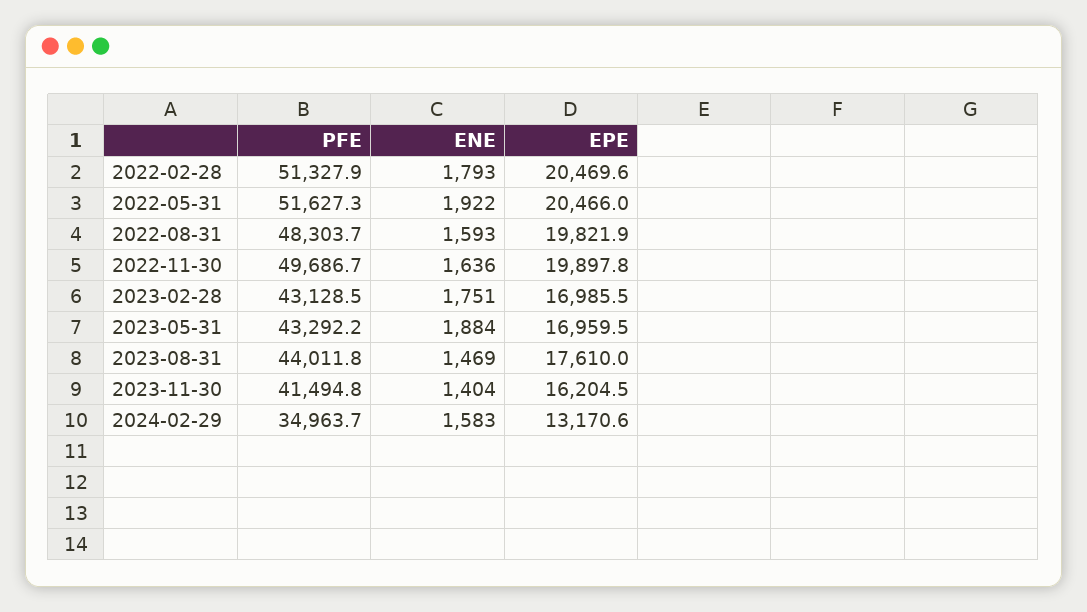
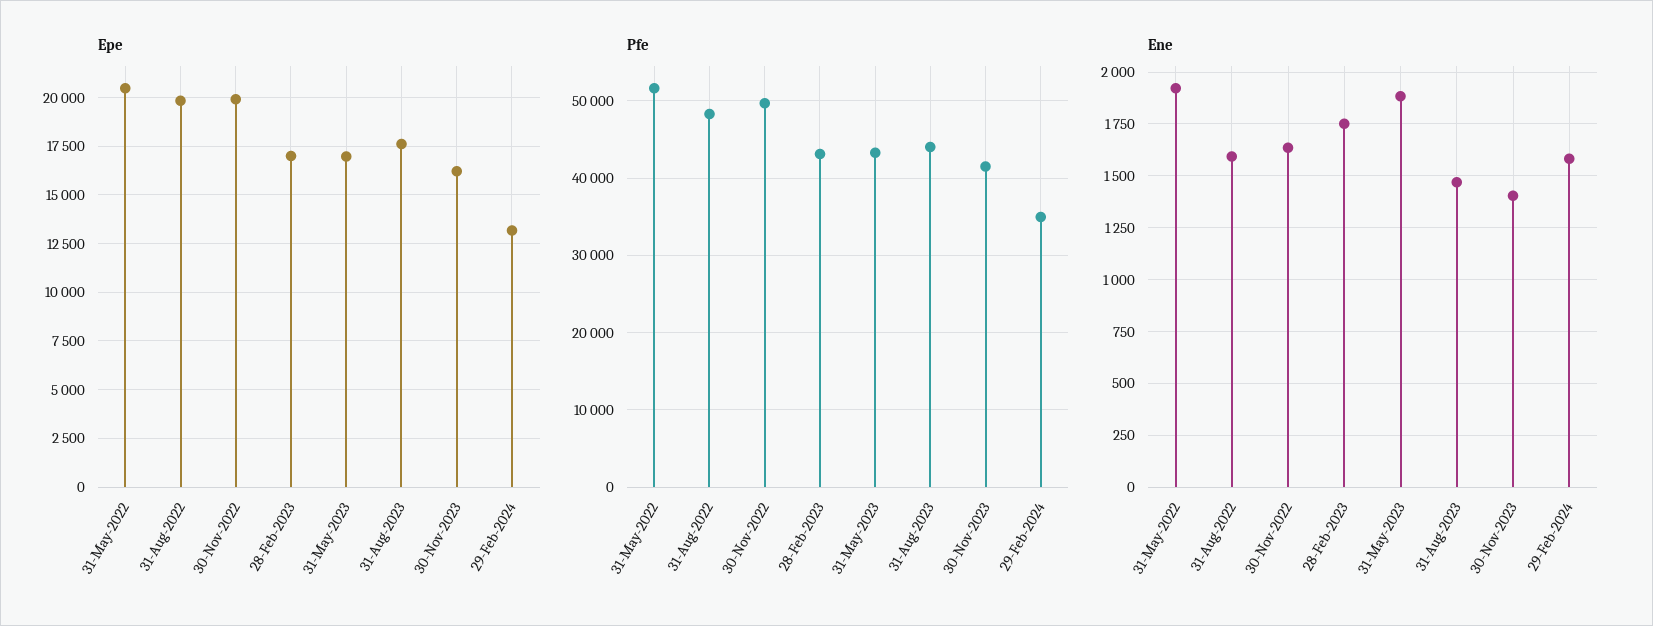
  {
    "PFE": {
-     "2022-02-28": 51327.9,
      "2022-05-31": 51627.3,
      "2022-08-31": 48303.7,
      "2022-11-30": 49686.7,
      "2023-02-28": 43128.5,
      "2023-05-31": 43292.2,
      "2023-08-31": 44011.8,
      "2023-11-30": 41494.8,
      "2024-02-29": 34963.7
    },
    "ENE": {
-     "2022-02-28": 1793,
      "2022-05-31": 1922,
      "2022-08-31": 1593,
      "2022-11-30": 1636,
      "2023-02-28": 1751,
      "2023-05-31": 1884,
      "2023-08-31": 1469,
      "2023-11-30": 1404,
      "2024-02-29": 1583
    },
    "EPE": {
-     "2022-02-28": 20469.6,
      "2022-05-31": 20466,
      "2022-08-31": 19821.9,
      "2022-11-30": 19897.8,
      "2023-02-28": 16985.5,
      "2023-05-31": 16959.5,
      "2023-08-31": 17610,
      "2023-11-30": 16204.5,
      "2024-02-29": 13170.6
    }
  }

